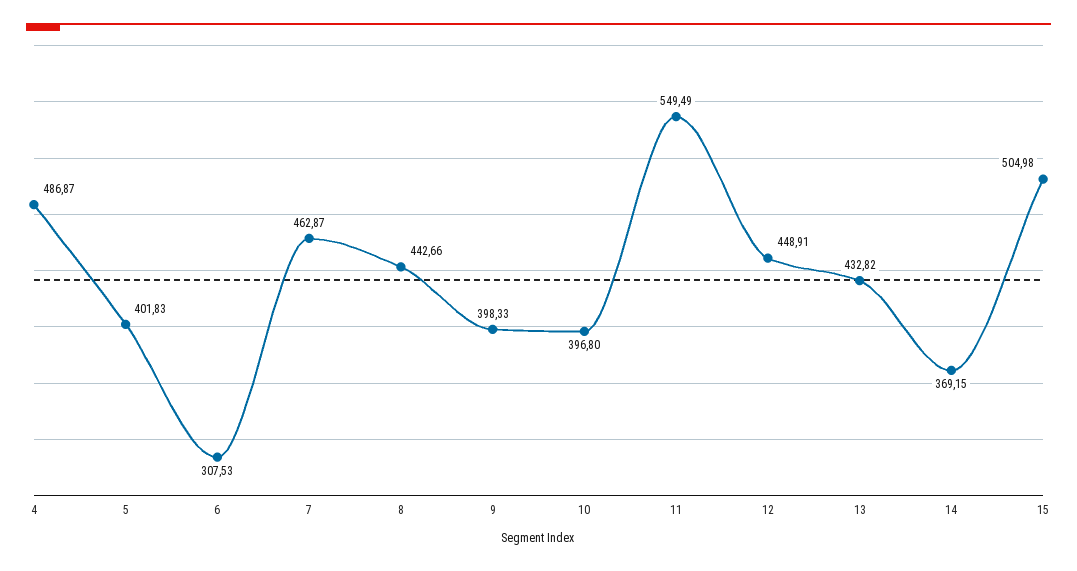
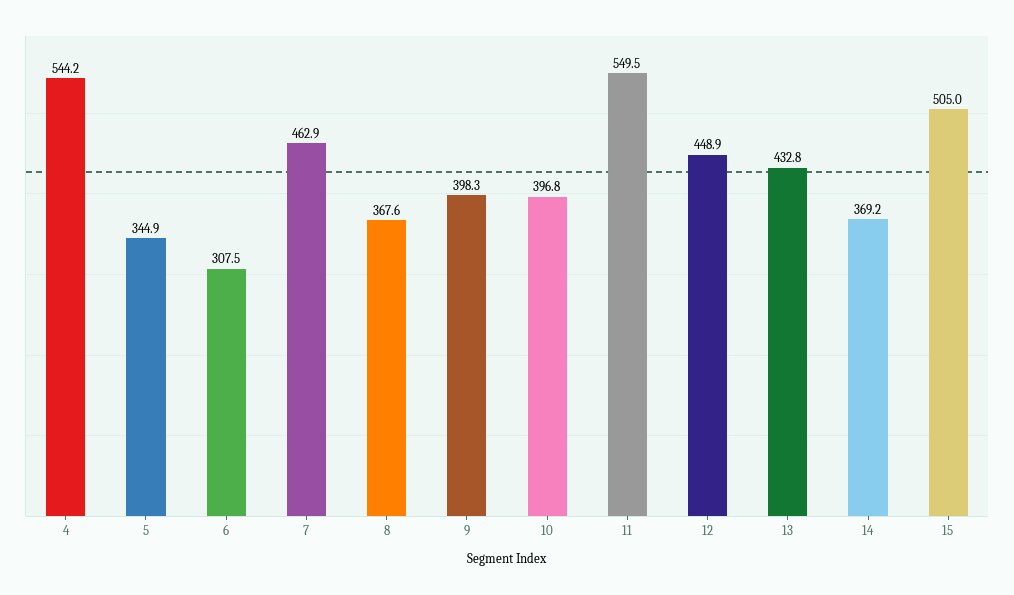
  {
-   "4": 486.87,
+   "4": 544.2,
-   "5": 401.83,
+   "5": 344.9,
    "6": 307.53,
    "7": 462.87,
-   "8": 442.66,
+   "8": 367.6,
    "9": 398.33,
    "10": 396.8,
    "11": 549.49,
    "12": 448.91,
    "13": 432.82,
    "14": 369.15,
    "15": 504.98
  }

